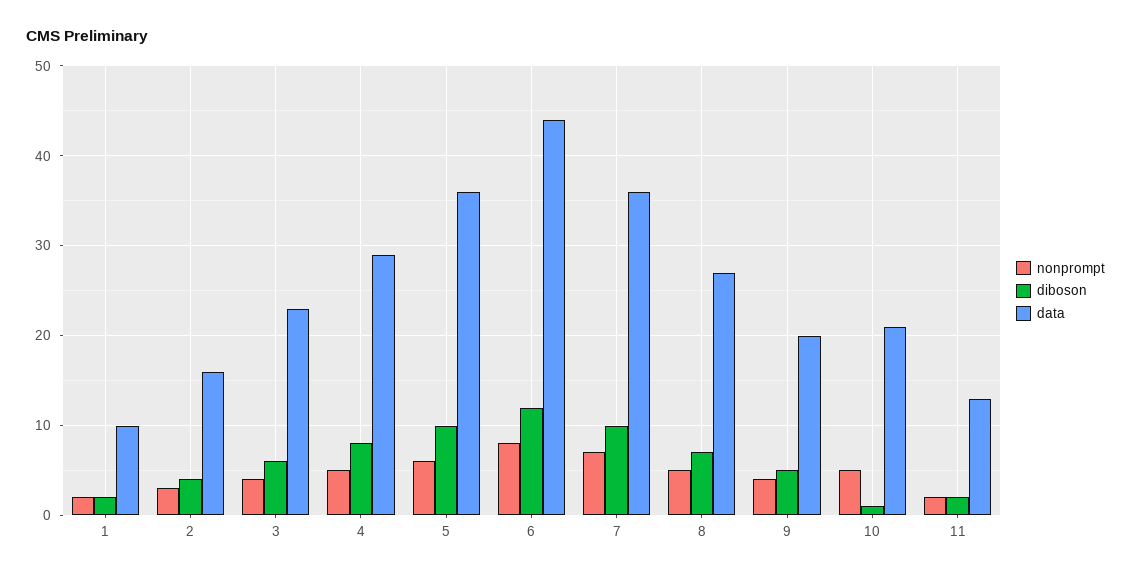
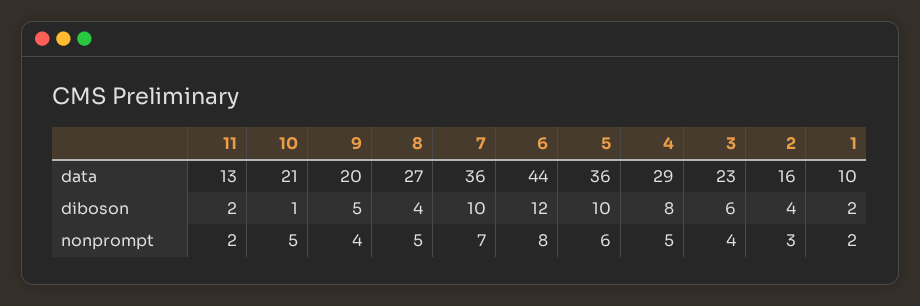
  {
    "nonprompt": {
      "1": 2,
      "2": 3,
      "3": 4,
      "4": 5,
      "5": 6,
      "6": 8,
      "7": 7,
      "8": 5,
      "9": 4,
      "10": 5,
      "11": 2
    },
    "diboson": {
      "1": 2,
      "2": 4,
      "3": 6,
      "4": 8,
      "5": 10,
      "6": 12,
      "7": 10,
-     "8": 7,
+     "8": 4,
      "9": 5,
      "10": 1,
      "11": 2
    },
    "data": {
      "1": 10,
      "2": 16,
      "3": 23,
      "4": 29,
      "5": 36,
      "6": 44,
      "7": 36,
      "8": 27,
      "9": 20,
      "10": 21,
      "11": 13
    }
  }

